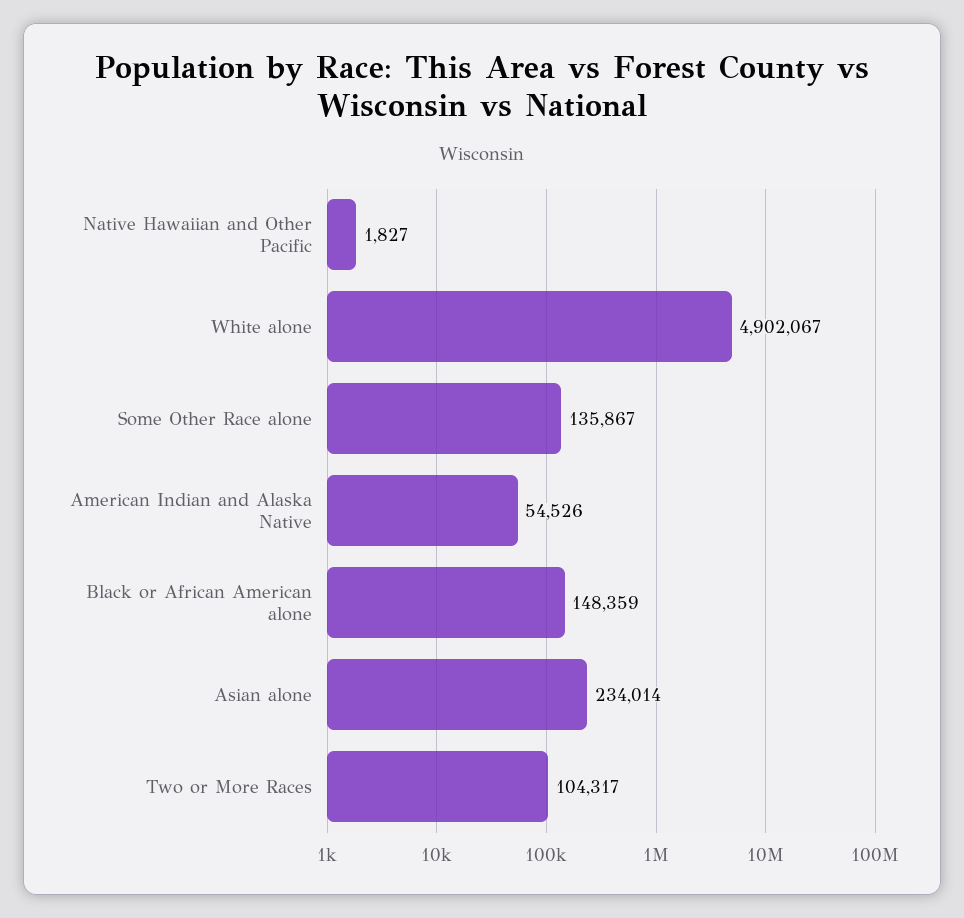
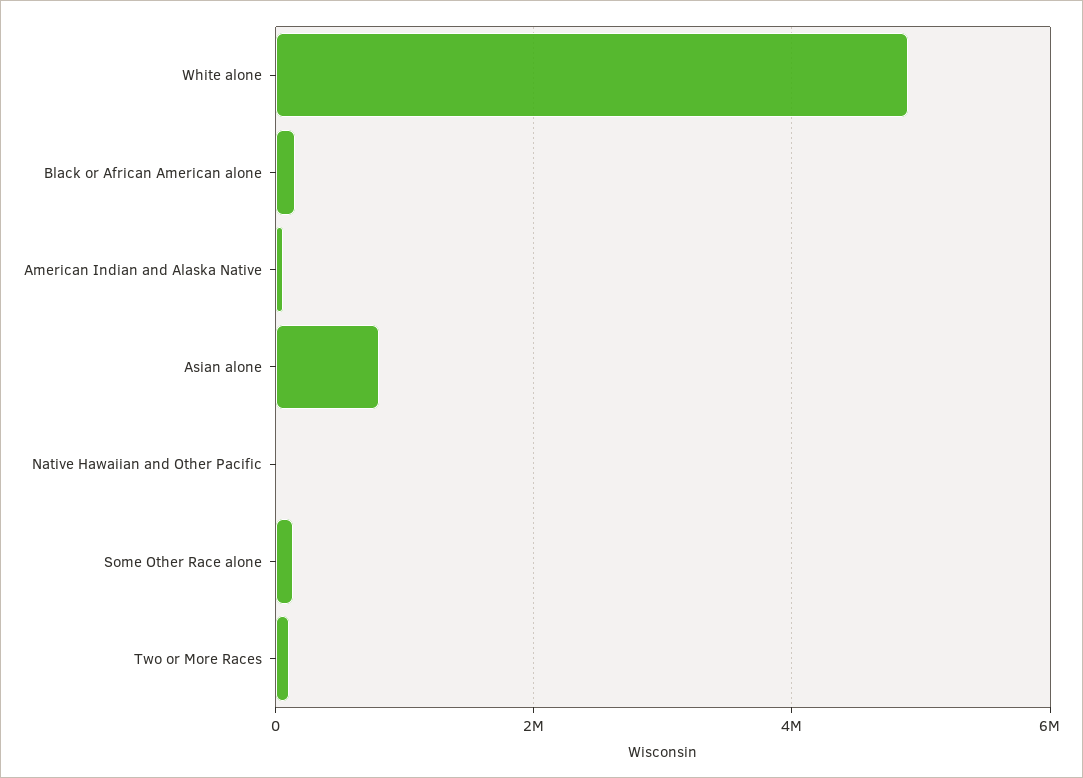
  {
    "Native Hawaiian and Other Pacific": 1827,
    "White alone": 4902067,
    "Some Other Race alone": 135867,
    "American Indian and Alaska Native": 54526,
    "Black or African American alone": 148359,
-   "Asian alone": 234014,
+   "Asian alone": 800000,
    "Two or More Races": 104317
  }

